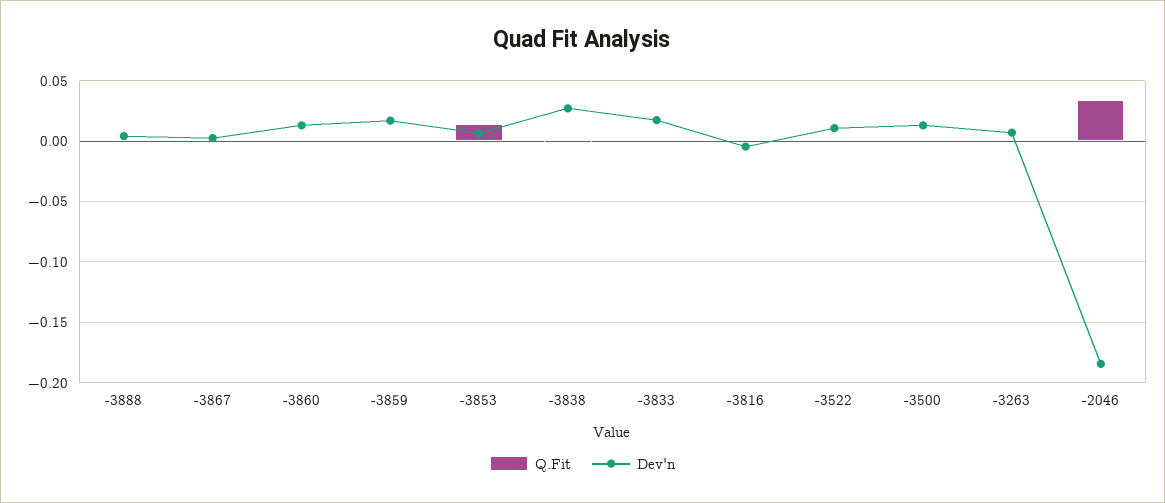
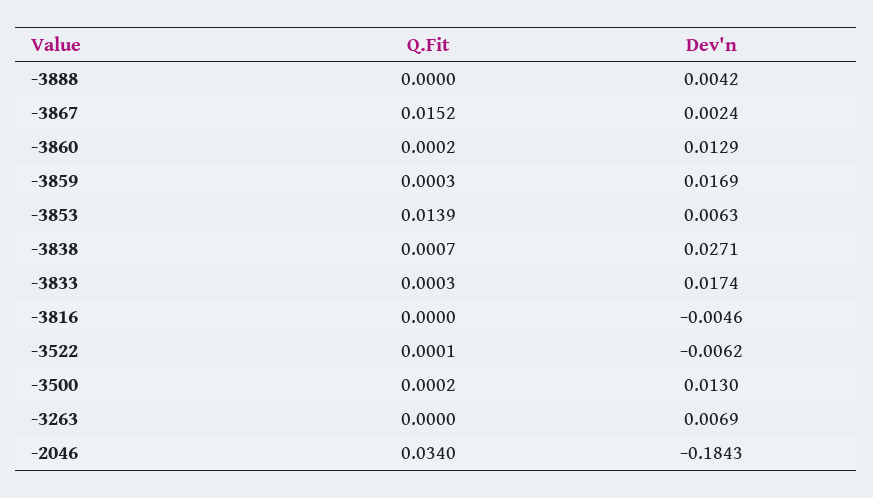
  {
    "Q.Fit": {
      "-3888": 0,
-     "-3867": 0,
+     "-3867": 0.0152,
      "-3860": 0.0002,
      "-3859": 0.0003,
      "-3853": 0.0139,
      "-3838": 0.0007,
      "-3833": 0.0003,
      "-3816": 0,
      "-3522": 0.0001,
      "-3500": 0.0002,
      "-3263": 0,
      "-2046": 0.034
    },
    "Dev'n": {
      "-3888": 0.0042,
      "-3867": 0.0024,
      "-3860": 0.0129,
      "-3859": 0.0169,
      "-3853": 0.0063,
      "-3838": 0.0271,
      "-3833": 0.0174,
      "-3816": -0.0046,
-     "-3522": 0.01,
+     "-3522": -0.0062,
      "-3500": 0.013,
      "-3263": 0.0069,
      "-2046": -0.1843
    }
  }

